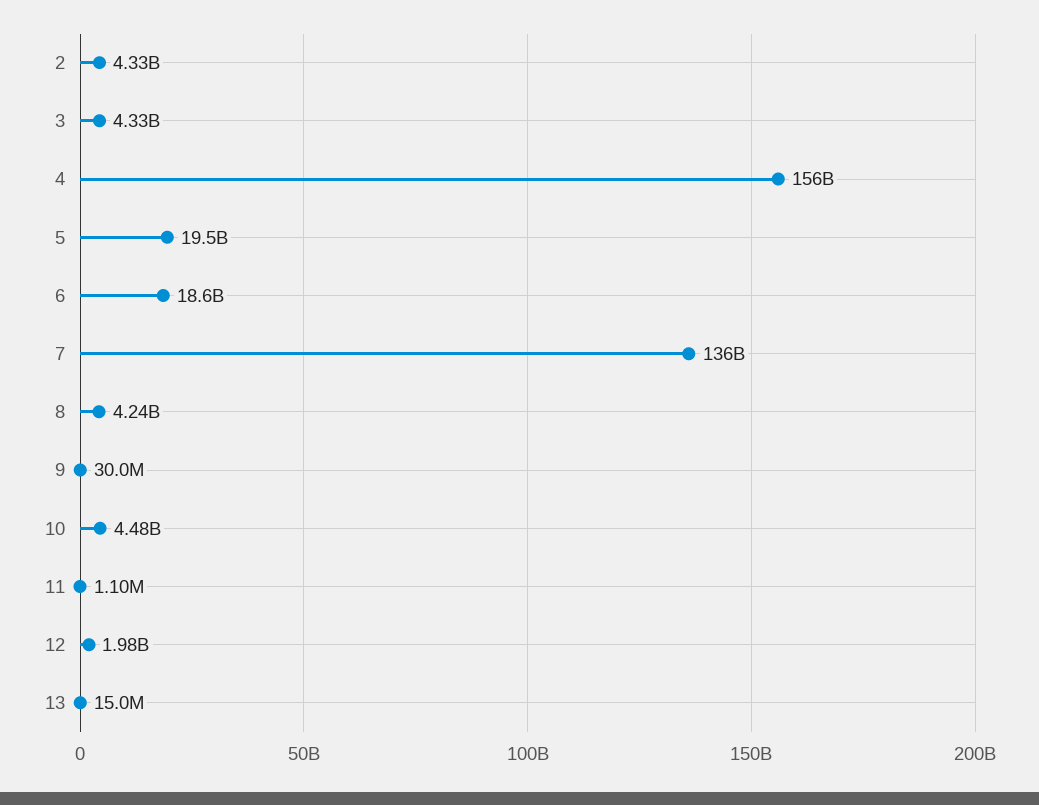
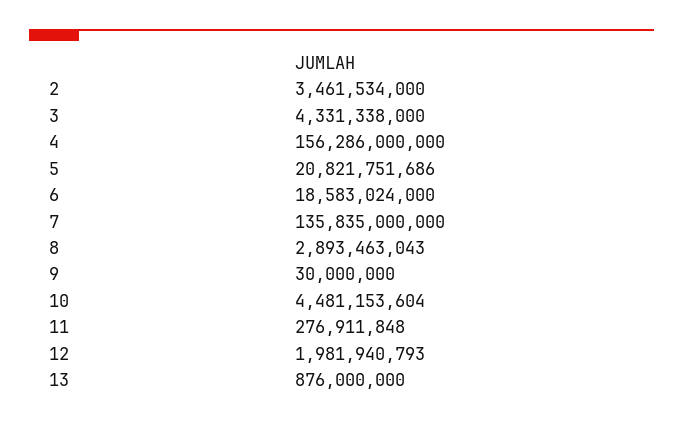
  {
-   "2": 4330000000,
+   "2": 3461534000,
    "3": 4331338000,
    "4": 156286000000,
-   "5": 19500000000,
+   "5": 20821751686,
    "6": 18583024000,
    "7": 135835000000,
-   "8": 4240000000,
+   "8": 2893463043,
    "9": 30000000,
    "10": 4481153604,
-   "11": 1100000,
+   "11": 276911848,
    "12": 1981940793,
-   "13": 15000000
+   "13": 876000000
  }

